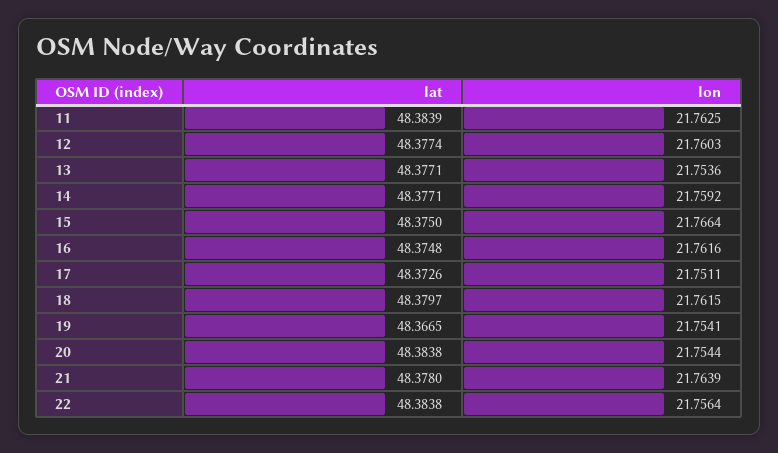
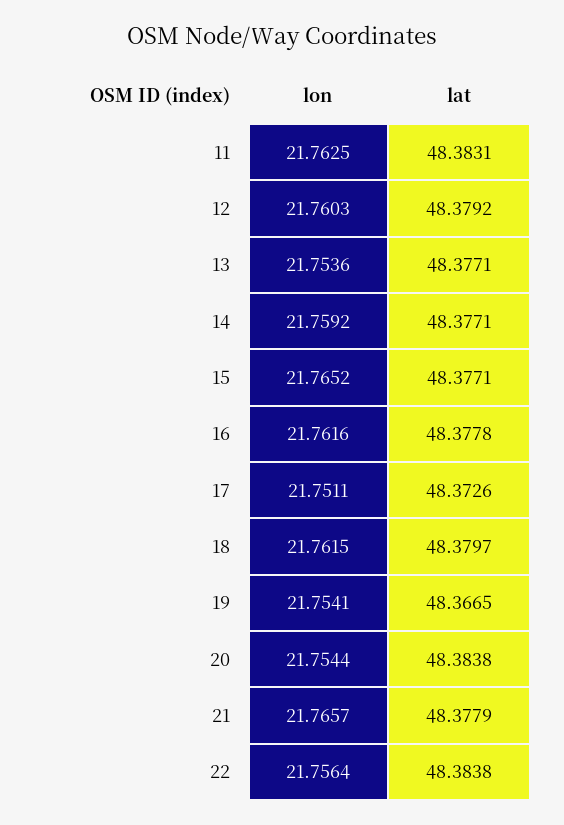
  {
    "lat": {
-     "11": 48.3839,
+     "11": 48.3831,
-     "12": 48.3774,
+     "12": 48.3792,
      "13": 48.3771,
      "14": 48.3771,
-     "15": 48.375,
+     "15": 48.3771,
-     "16": 48.3748,
+     "16": 48.3778,
      "17": 48.3726,
      "18": 48.3797,
      "19": 48.3665,
      "20": 48.3838,
-     "21": 48.378,
+     "21": 48.3779,
      "22": 48.3838
    },
    "lon": {
      "11": 21.7625,
      "12": 21.7603,
      "13": 21.7536,
      "14": 21.7592,
-     "15": 21.7664,
+     "15": 21.7652,
      "16": 21.7616,
      "17": 21.7511,
      "18": 21.7615,
      "19": 21.7541,
      "20": 21.7544,
-     "21": 21.7639,
+     "21": 21.7657,
      "22": 21.7564
    }
  }

